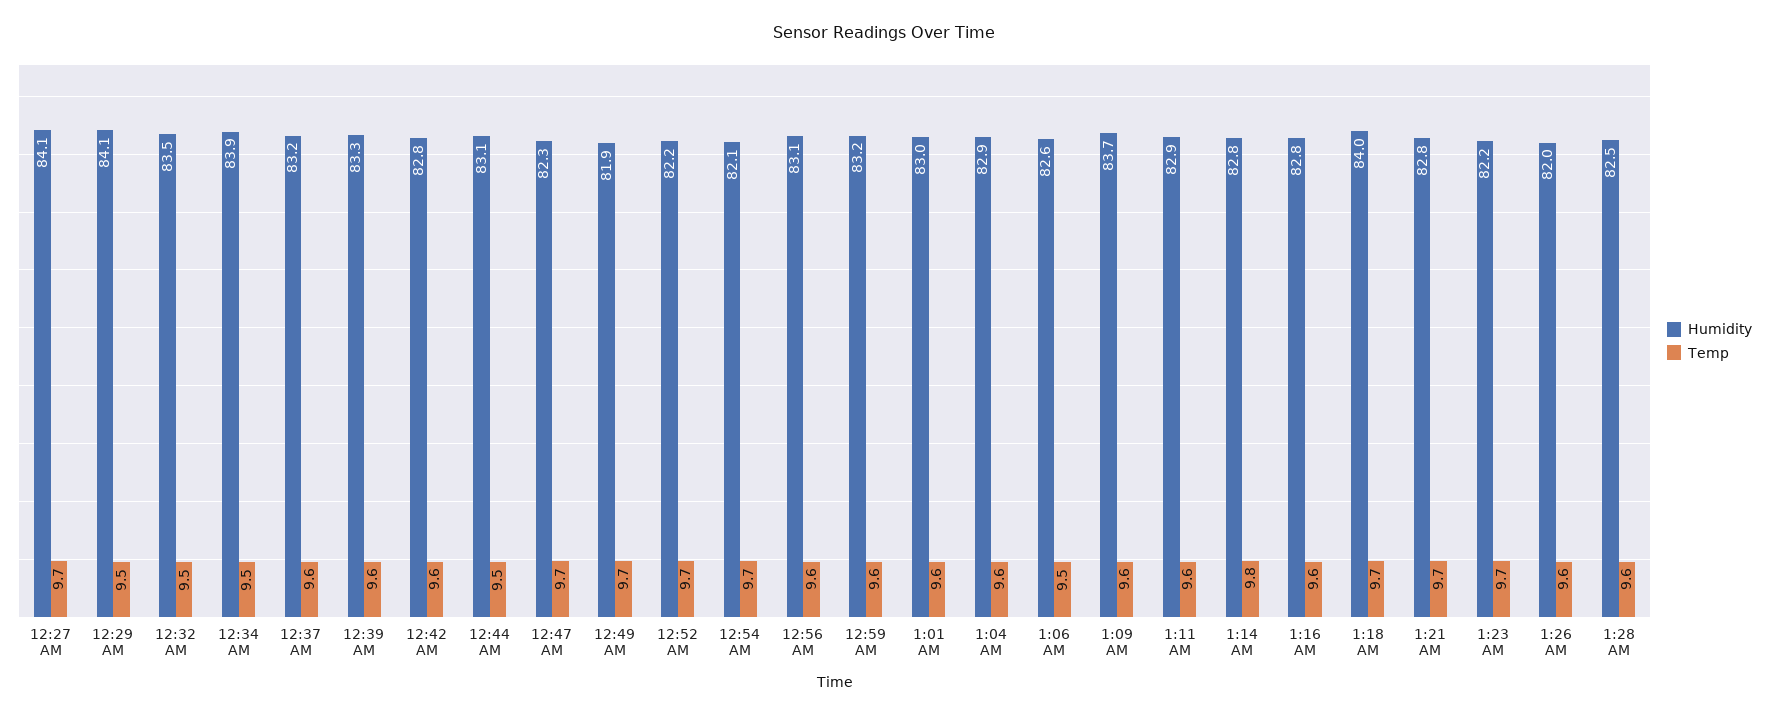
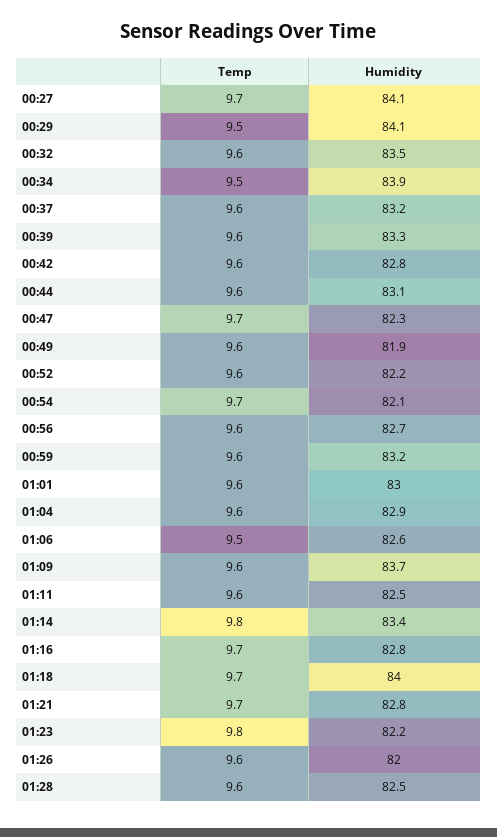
  {
    "Humidity": {
      "12:27 AM": 84.1,
      "12:29 AM": 84.1,
      "12:32 AM": 83.5,
      "12:34 AM": 83.9,
      "12:37 AM": 83.2,
      "12:39 AM": 83.3,
      "12:42 AM": 82.8,
      "12:44 AM": 83.1,
      "12:47 AM": 82.3,
      "12:49 AM": 81.9,
      "12:52 AM": 82.2,
      "12:54 AM": 82.1,
-     "12:56 AM": 83.1,
+     "12:56 AM": 82.7,
      "12:59 AM": 83.2,
      "1:01 AM": 83,
      "1:04 AM": 82.9,
      "1:06 AM": 82.6,
      "1:09 AM": 83.7,
-     "1:11 AM": 82.9,
+     "1:11 AM": 82.5,
-     "1:14 AM": 82.8,
+     "1:14 AM": 83.4,
      "1:16 AM": 82.8,
      "1:18 AM": 84,
      "1:21 AM": 82.8,
      "1:23 AM": 82.2,
      "1:26 AM": 82,
      "1:28 AM": 82.5
    },
    "Temp": {
      "12:27 AM": 9.7,
      "12:29 AM": 9.5,
-     "12:32 AM": 9.5,
+     "12:32 AM": 9.6,
      "12:34 AM": 9.5,
      "12:37 AM": 9.6,
      "12:39 AM": 9.6,
      "12:42 AM": 9.6,
-     "12:44 AM": 9.5,
+     "12:44 AM": 9.6,
      "12:47 AM": 9.7,
-     "12:49 AM": 9.7,
+     "12:49 AM": 9.6,
-     "12:52 AM": 9.7,
+     "12:52 AM": 9.6,
      "12:54 AM": 9.7,
      "12:56 AM": 9.6,
      "12:59 AM": 9.6,
      "1:01 AM": 9.6,
      "1:04 AM": 9.6,
      "1:06 AM": 9.5,
      "1:09 AM": 9.6,
      "1:11 AM": 9.6,
      "1:14 AM": 9.8,
-     "1:16 AM": 9.6,
+     "1:16 AM": 9.7,
      "1:18 AM": 9.7,
      "1:21 AM": 9.7,
-     "1:23 AM": 9.7,
+     "1:23 AM": 9.8,
      "1:26 AM": 9.6,
      "1:28 AM": 9.6
    }
  }

